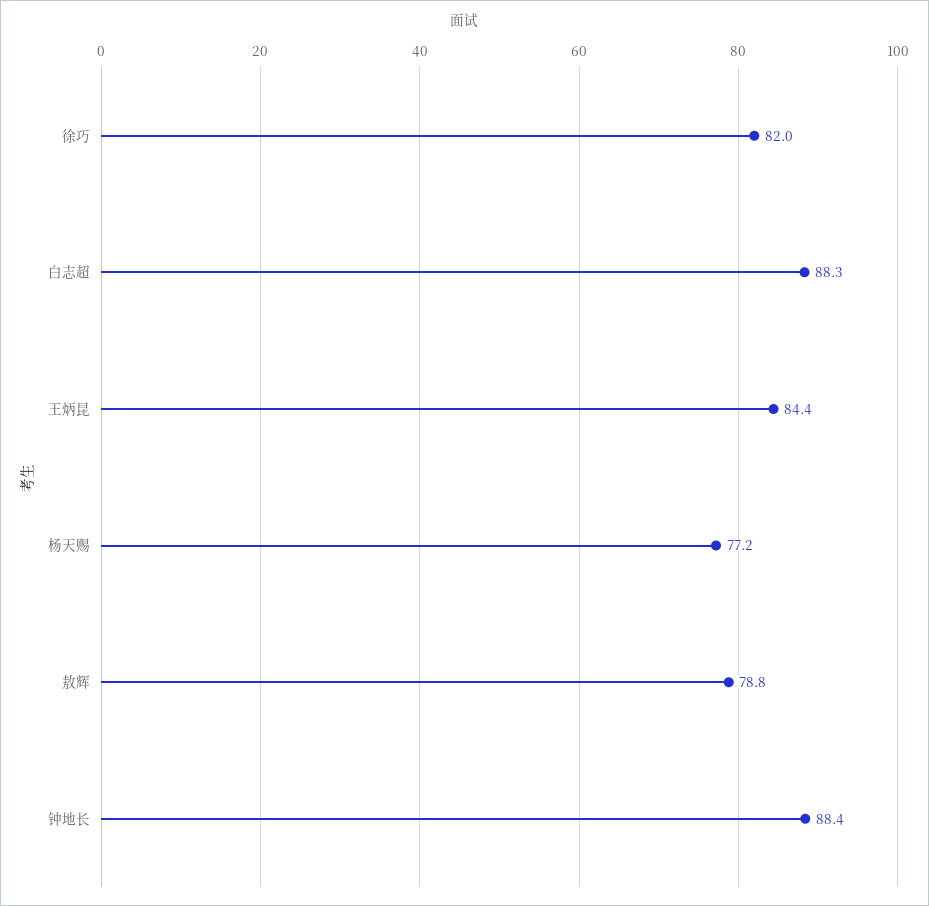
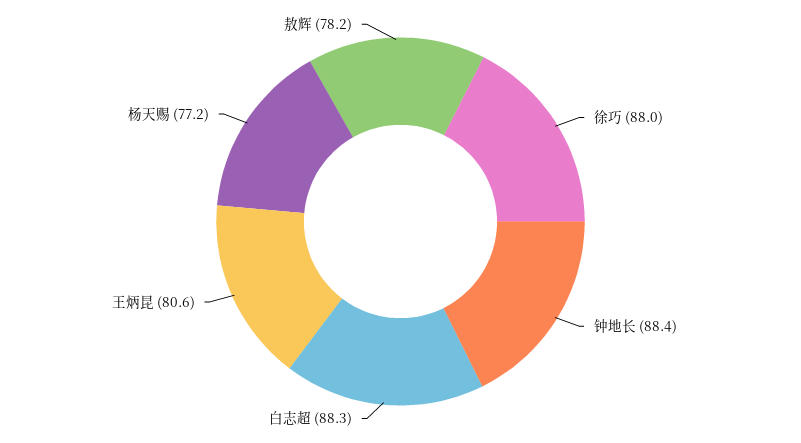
  {
-   "徐巧": 82,
+   "徐巧": 88,
    "白志超": 88.3,
-   "王炳昆": 84.4,
+   "王炳昆": 80.6,
    "杨天赐": 77.2,
-   "敖辉": 78.8,
+   "敖辉": 78.2,
    "钟地长": 88.4
  }

